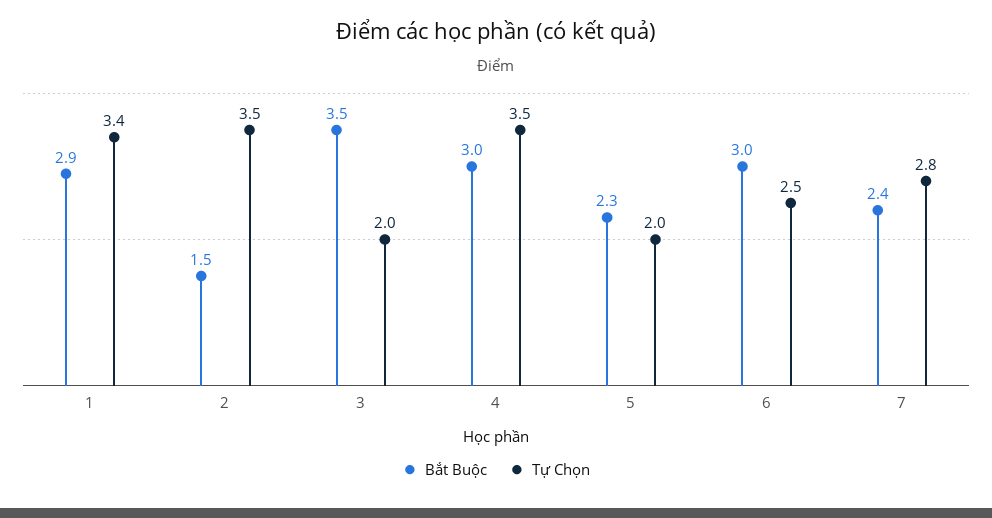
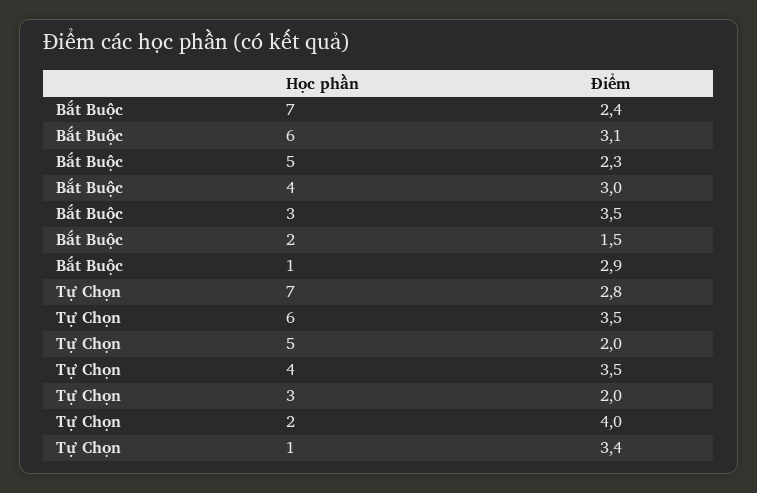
  {
    "Bắt Buộc": {
      "1": 2.9,
      "2": 1.5,
      "3": 3.5,
      "4": 3,
      "5": 2.3,
-     "6": 3,
+     "6": 3.1,
      "7": 2.4
    },
    "Tự Chọn": {
      "1": 3.4,
-     "2": 3.5,
+     "2": 4,
      "3": 2,
      "4": 3.5,
      "5": 2,
-     "6": 2.5,
+     "6": 3.5,
      "7": 2.8
    }
  }

